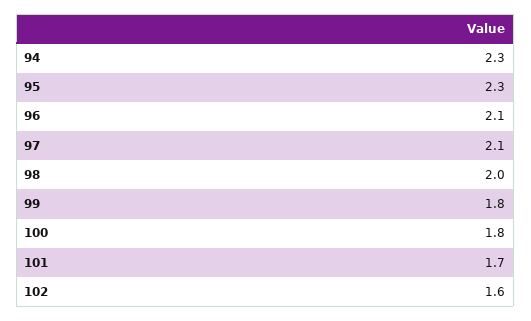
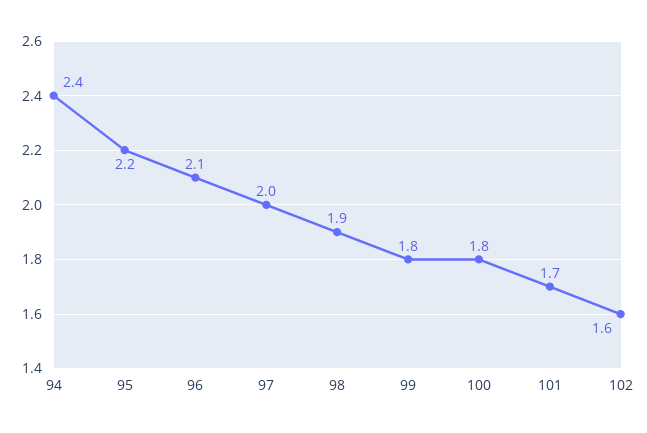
  {
-   "94": 2.3,
+   "94": 2.4,
-   "95": 2.3,
+   "95": 2.2,
    "96": 2.1,
-   "97": 2.1,
+   "97": 2,
-   "98": 2,
+   "98": 1.9,
    "99": 1.8,
    "100": 1.8,
    "101": 1.7,
    "102": 1.6
  }

